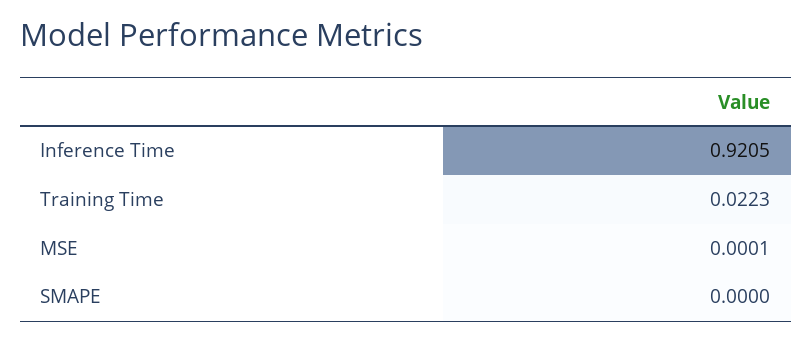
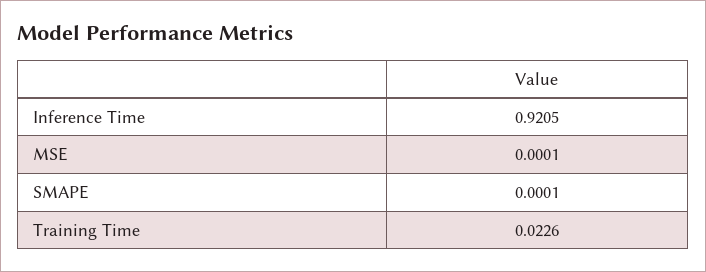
  {
    "Inference Time": 0.9205,
-   "Training Time": 0.0223,
+   "Training Time": 0.0226,
    "MSE": 0.0001,
-   "SMAPE": 0
+   "SMAPE": 0.0001
  }

